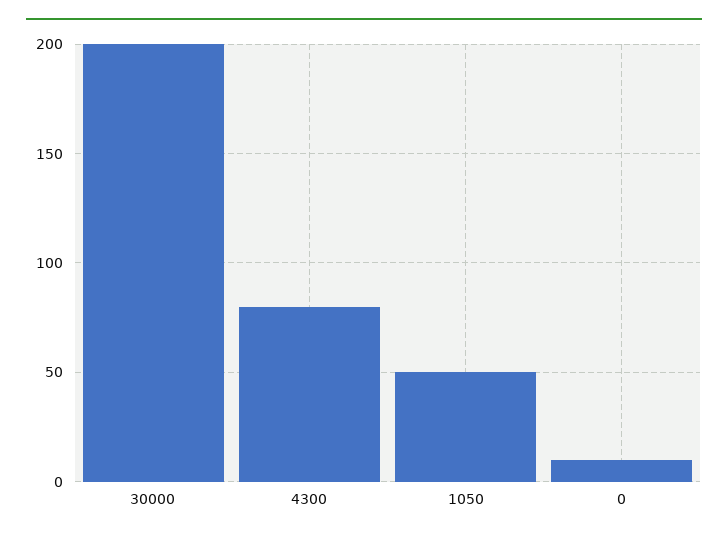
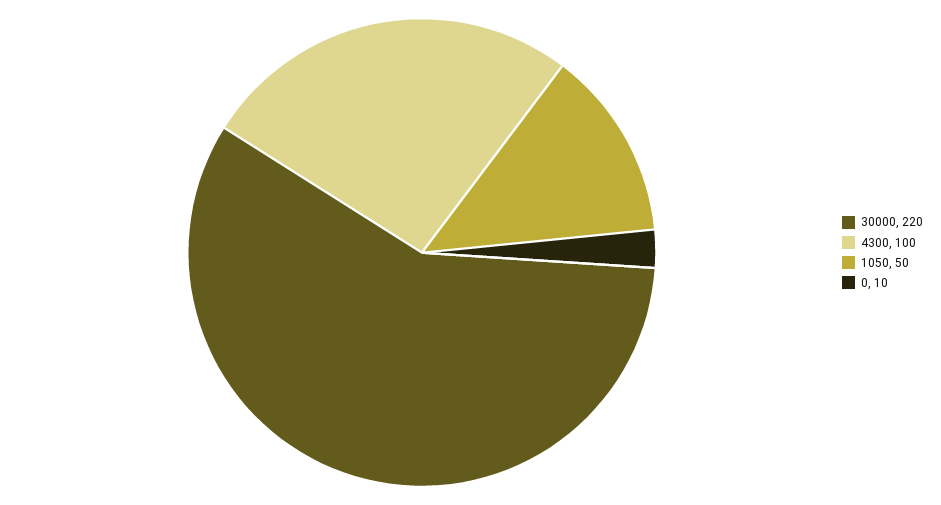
  {
-   "30000": 200,
+   "30000": 220,
-   "4300": 80,
+   "4300": 100,
    "1050": 50,
    "0": 10
  }

